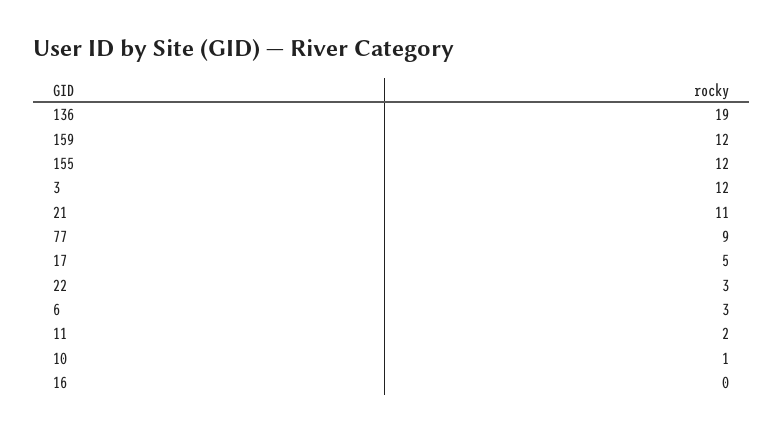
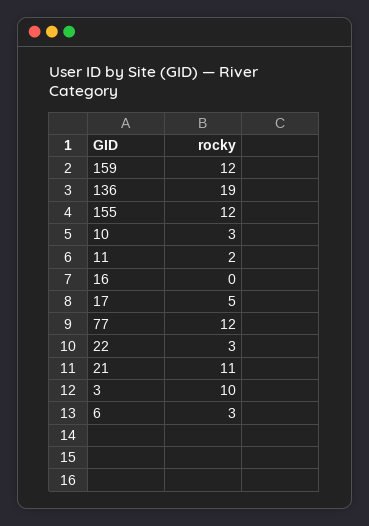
  {
    "136": 19,
    "159": 12,
    "155": 12,
-   "3": 12,
+   "3": 10,
    "21": 11,
-   "77": 9,
+   "77": 12,
    "17": 5,
    "22": 3,
    "6": 3,
    "11": 2,
-   "10": 1,
+   "10": 3,
    "16": 0
  }

